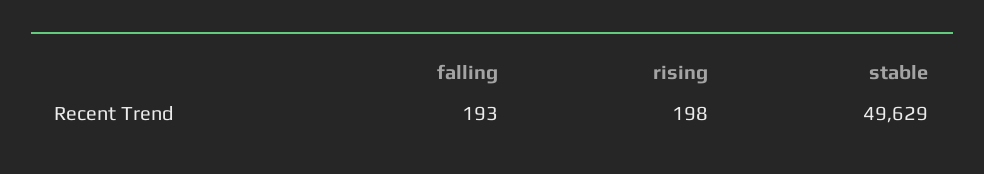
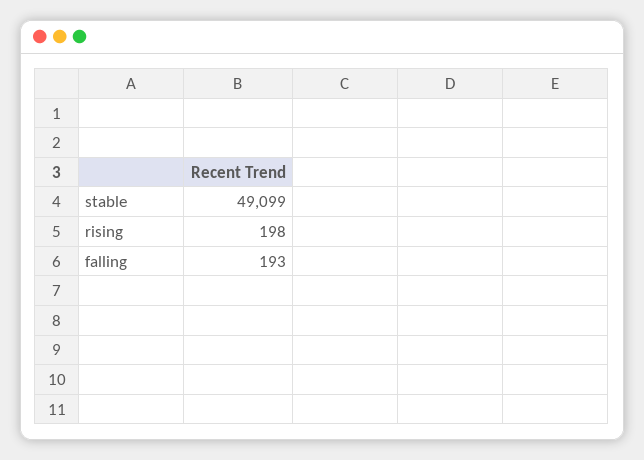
  {
    "falling": 193,
    "rising": 198,
-   "stable": 49629
+   "stable": 49099
  }

